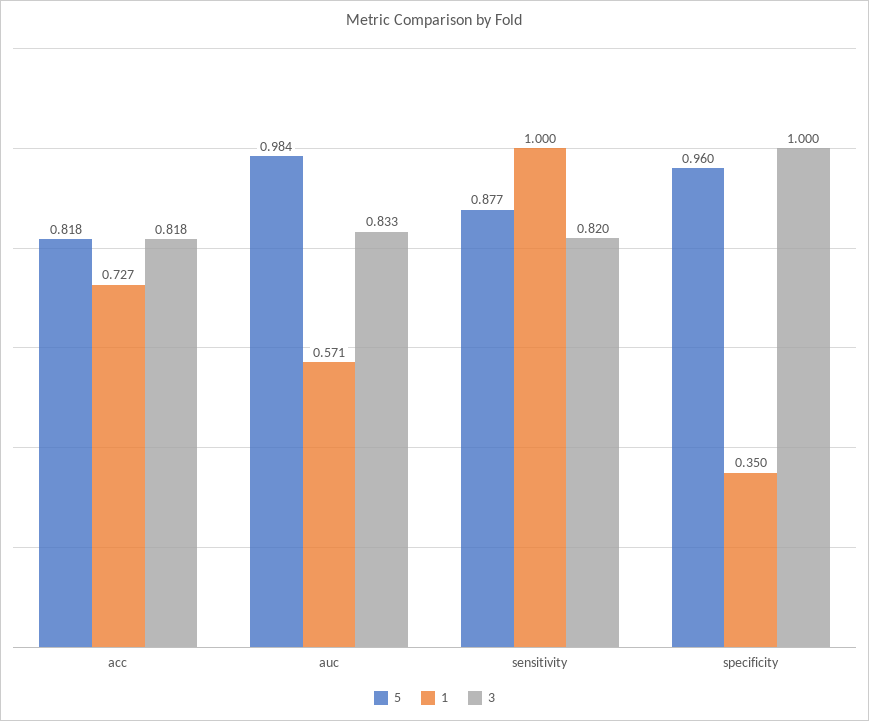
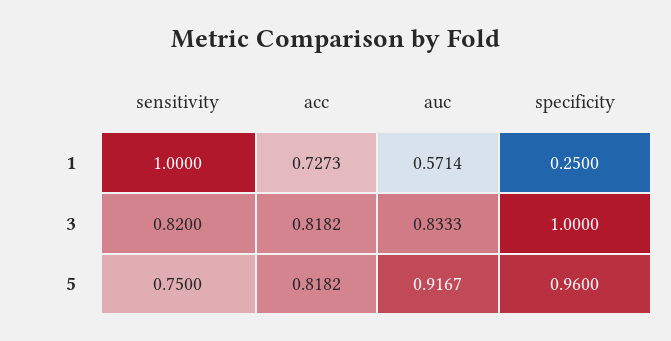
  {
    "5": {
      "acc": 0.8182,
-     "auc": 0.984,
+     "auc": 0.9167,
-     "sensitivity": 0.877,
+     "sensitivity": 0.75,
      "specificity": 0.96
    },
    "1": {
      "acc": 0.7273,
      "auc": 0.5714,
      "sensitivity": 1,
-     "specificity": 0.35
+     "specificity": 0.25
    },
    "3": {
      "acc": 0.8182,
      "auc": 0.8333,
      "sensitivity": 0.82,
      "specificity": 1
    }
  }

